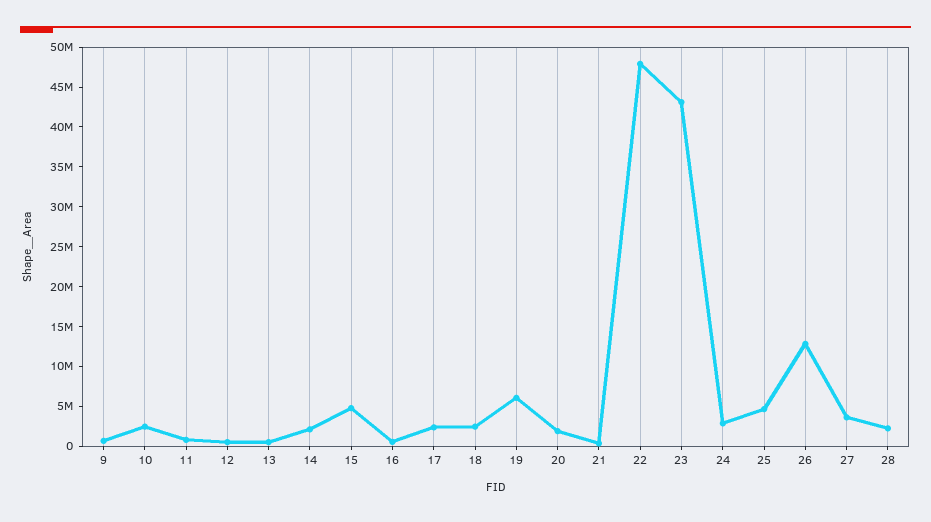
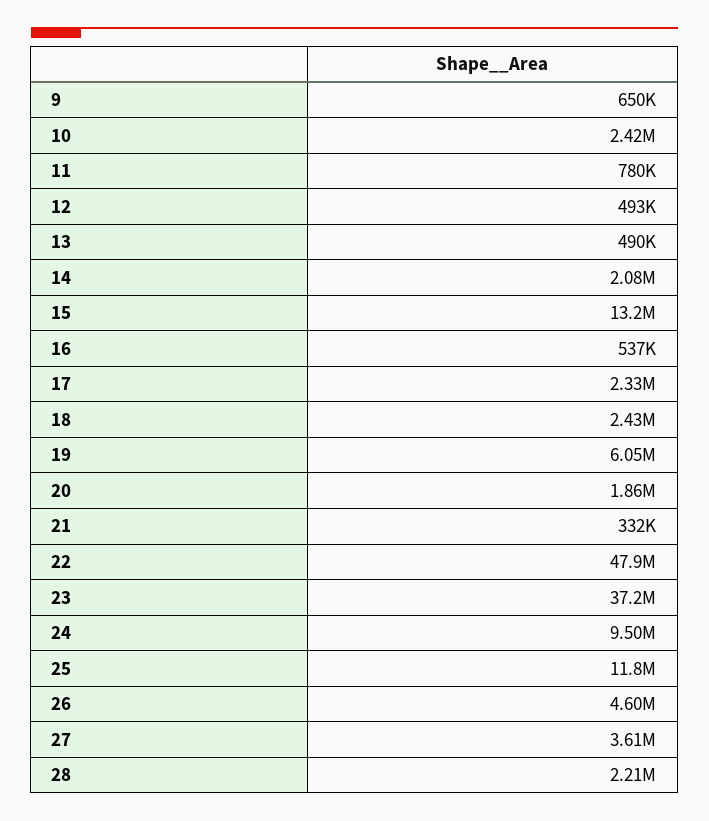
  {
    "9": 650000,
    "10": 2420000,
    "11": 780000,
    "12": 493000,
    "13": 490000,
    "14": 2080000,
-   "15": 5000000,
+   "15": 13200000,
    "16": 537000,
    "17": 2330000,
    "18": 2430000,
    "19": 6050000,
    "20": 1860000,
    "21": 332000,
    "22": 47900000,
-   "23": 42500000,
+   "23": 37200000,
-   "24": 2500000,
+   "24": 9500000,
-   "25": 5000000,
+   "25": 11800000,
-   "26": 12500000,
+   "26": 4600000,
    "27": 3610000,
    "28": 2210000
  }

